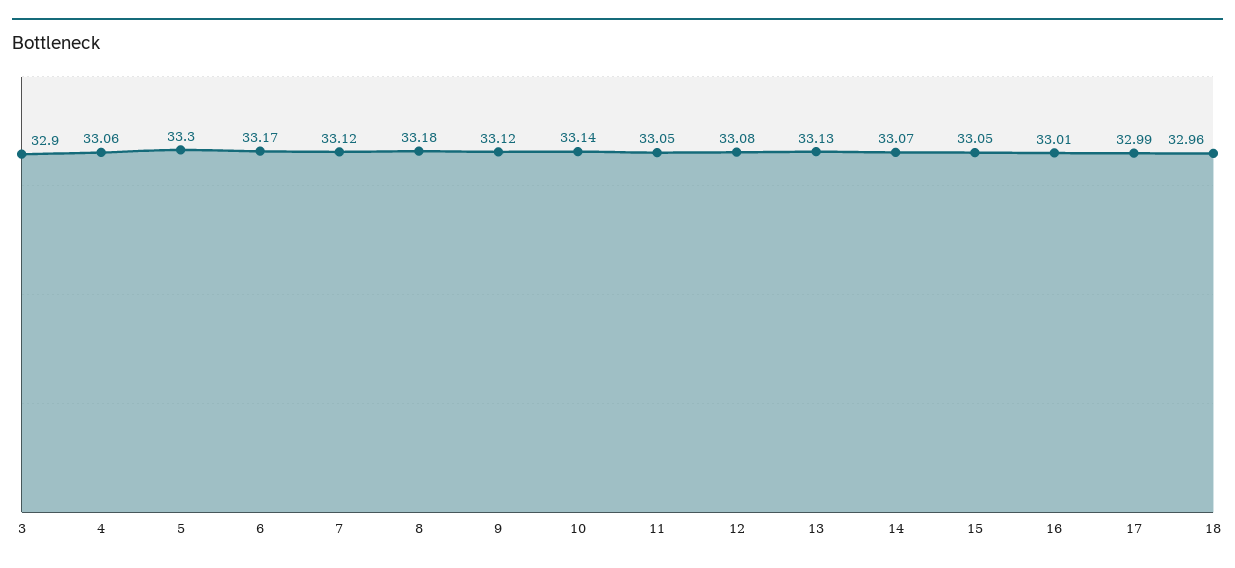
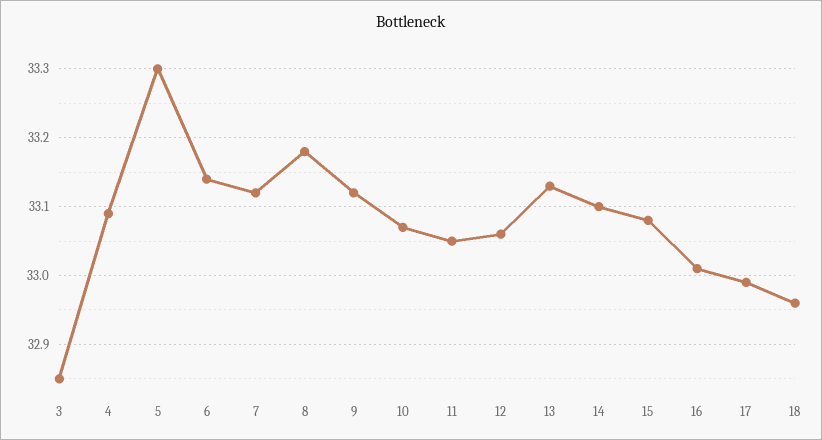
  {
-   "3": 32.9,
+   "3": 32.85,
-   "4": 33.06,
+   "4": 33.09,
    "5": 33.3,
-   "6": 33.17,
+   "6": 33.14,
    "7": 33.12,
    "8": 33.18,
    "9": 33.12,
-   "10": 33.14,
+   "10": 33.07,
    "11": 33.05,
-   "12": 33.08,
+   "12": 33.06,
    "13": 33.13,
-   "14": 33.07,
+   "14": 33.1,
-   "15": 33.05,
+   "15": 33.08,
    "16": 33.01,
    "17": 32.99,
    "18": 32.96
  }

